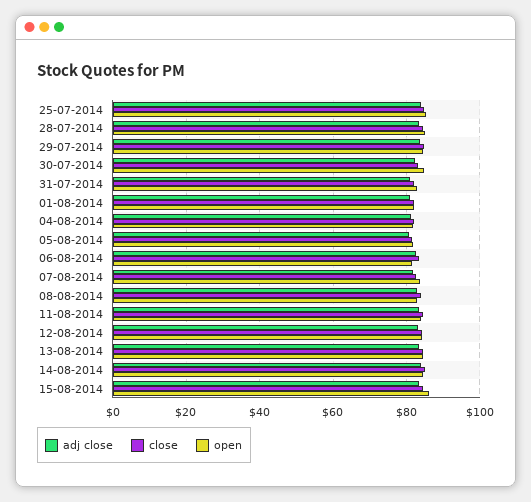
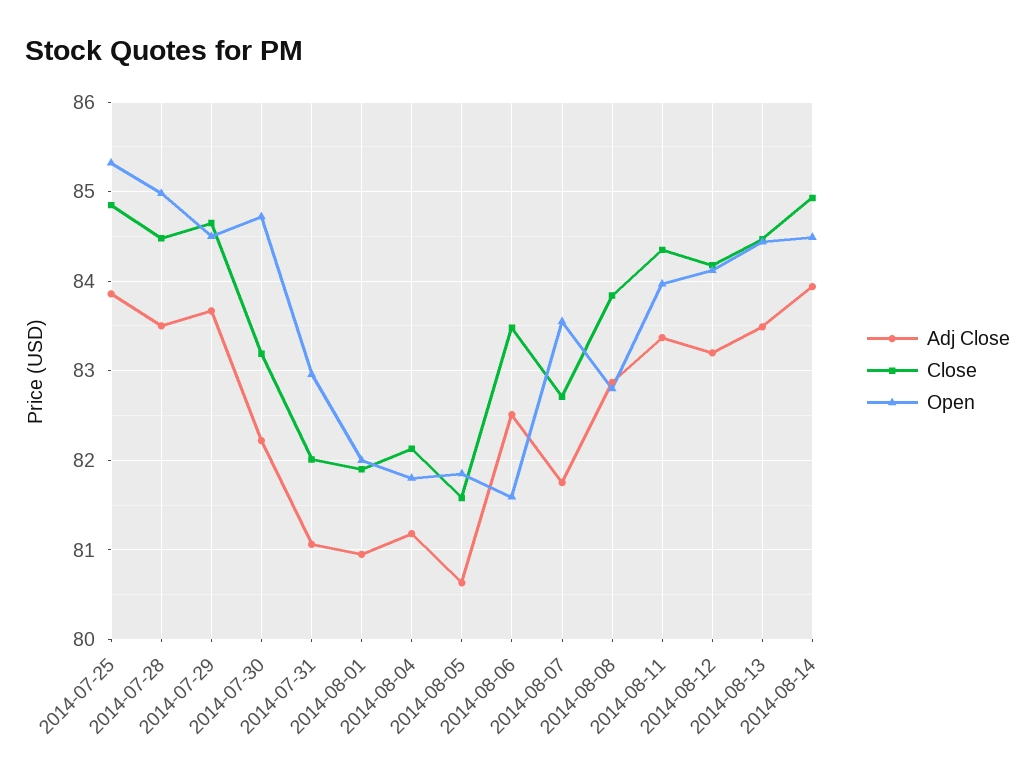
  {
    "adj close": {
      "25-07-2014": 83.9,
      "28-07-2014": 83.5,
      "29-07-2014": 83.7,
      "30-07-2014": 82.2,
      "31-07-2014": 81.1,
      "01-08-2014": 81,
      "04-08-2014": 81.2,
      "05-08-2014": 80.6,
      "06-08-2014": 82.5,
      "07-08-2014": 81.8,
      "08-08-2014": 82.9,
      "11-08-2014": 83.4,
      "12-08-2014": 83.2,
      "13-08-2014": 83.5,
-     "14-08-2014": 83.9,
+     "14-08-2014": 83.9
-     "15-08-2014": 84
    },
    "close": {
      "25-07-2014": 84.9,
      "28-07-2014": 84.5,
      "29-07-2014": 84.7,
      "30-07-2014": 83.2,
      "31-07-2014": 82,
      "01-08-2014": 81.9,
      "04-08-2014": 82.1,
      "05-08-2014": 81.6,
      "06-08-2014": 83.5,
      "07-08-2014": 82.7,
      "08-08-2014": 83.8,
      "11-08-2014": 84.4,
      "12-08-2014": 84.2,
      "13-08-2014": 84.5,
-     "14-08-2014": 84.9,
+     "14-08-2014": 84.9
-     "15-08-2014": 84
    },
    "open": {
      "25-07-2014": 85.3,
      "28-07-2014": 85,
      "29-07-2014": 84.5,
      "30-07-2014": 84.7,
      "31-07-2014": 83,
      "01-08-2014": 82,
      "04-08-2014": 81.8,
      "05-08-2014": 81.9,
      "06-08-2014": 81.6,
      "07-08-2014": 83.6,
      "08-08-2014": 82.8,
      "11-08-2014": 84,
      "12-08-2014": 84.1,
      "13-08-2014": 84.4,
-     "14-08-2014": 84.5,
+     "14-08-2014": 84.5
-     "15-08-2014": 86
    }
  }

